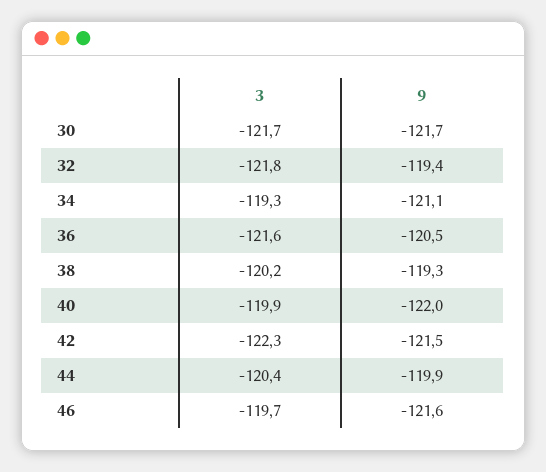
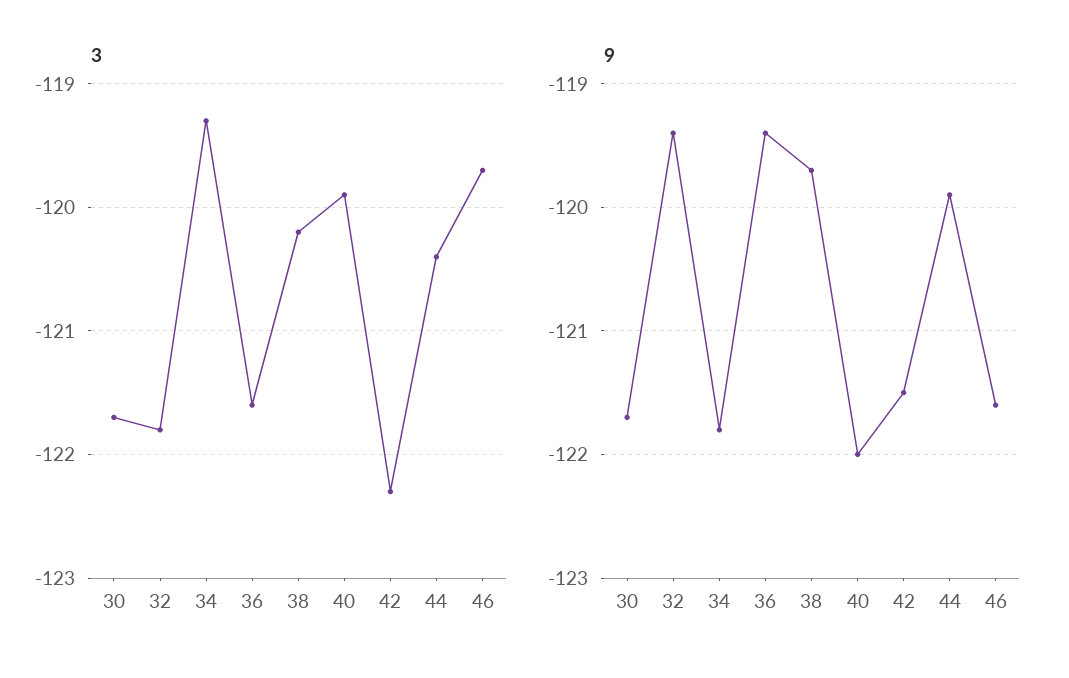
  {
    "3": {
      "30": -121.7,
      "32": -121.8,
      "34": -119.3,
      "36": -121.6,
      "38": -120.2,
      "40": -119.9,
      "42": -122.3,
      "44": -120.4,
      "46": -119.7
    },
    "9": {
      "30": -121.7,
      "32": -119.4,
-     "34": -121.1,
+     "34": -121.8,
-     "36": -120.5,
+     "36": -119.4,
-     "38": -119.3,
+     "38": -119.7,
      "40": -122,
      "42": -121.5,
      "44": -119.9,
      "46": -121.6
    }
  }

